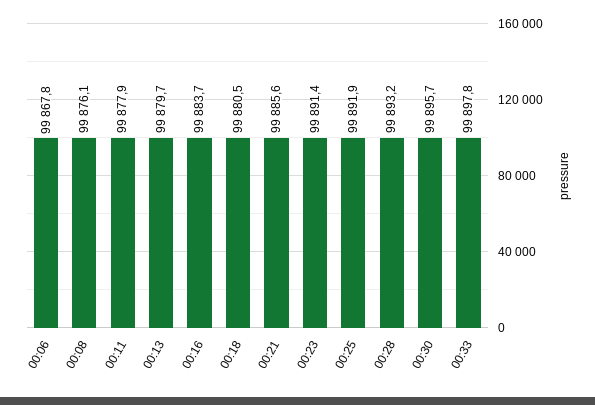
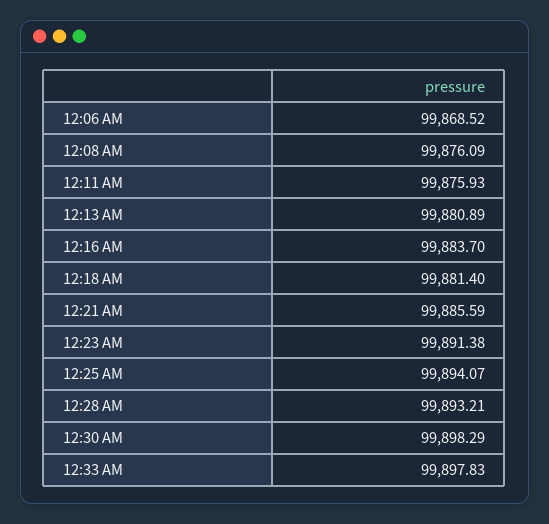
  {
-   "00:06": 99867.8,
+   "00:06": 99868.52,
    "00:08": 99876.09,
-   "00:11": 99877.9,
+   "00:11": 99875.93,
-   "00:13": 99879.7,
+   "00:13": 99880.89,
    "00:16": 99883.7,
-   "00:18": 99880.5,
+   "00:18": 99881.4,
    "00:21": 99885.59,
    "00:23": 99891.38,
-   "00:25": 99891.9,
+   "00:25": 99894.07,
    "00:28": 99893.21,
-   "00:30": 99895.7,
+   "00:30": 99898.29,
    "00:33": 99897.83
  }

